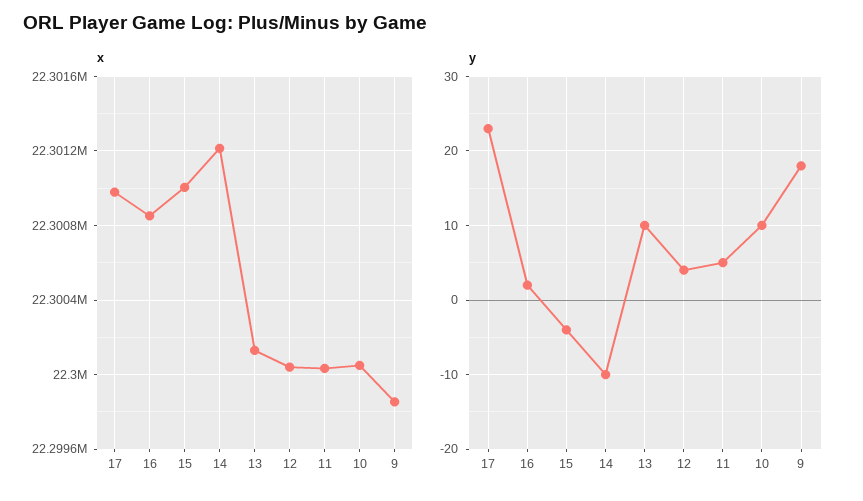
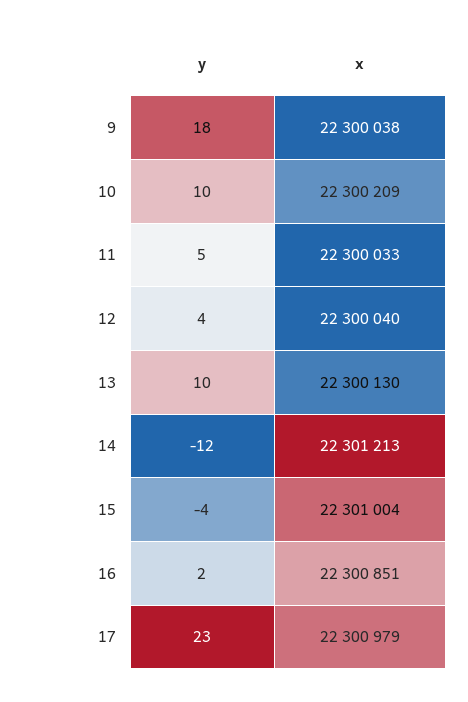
  {
    "x": {
      "17": 22300979,
      "16": 22300851,
      "15": 22301004,
      "14": 22301213,
      "13": 22300130,
      "12": 22300040,
      "11": 22300033,
-     "10": 22300050,
+     "10": 22300209,
-     "9": 22299850
+     "9": 22300038
    },
    "y": {
      "17": 23,
      "16": 2,
      "15": -4,
-     "14": -10,
+     "14": -12,
      "13": 10,
      "12": 4,
      "11": 5,
      "10": 10,
      "9": 18
    }
  }

